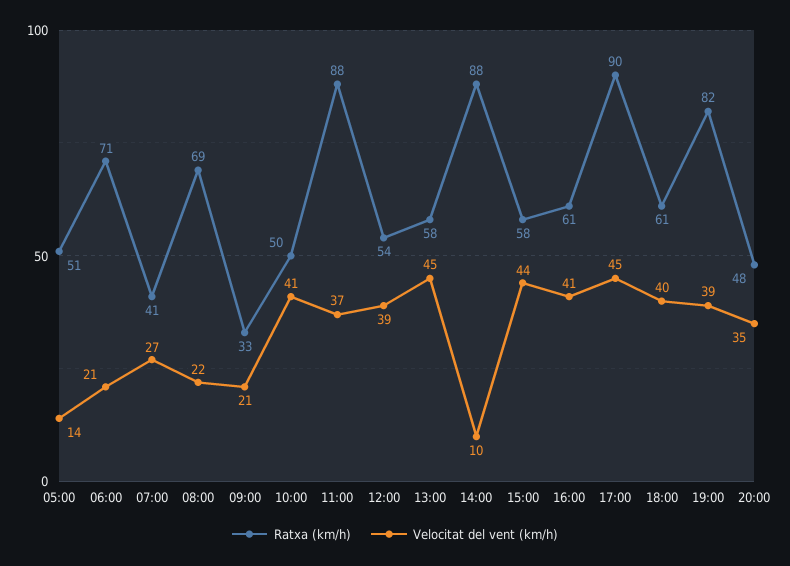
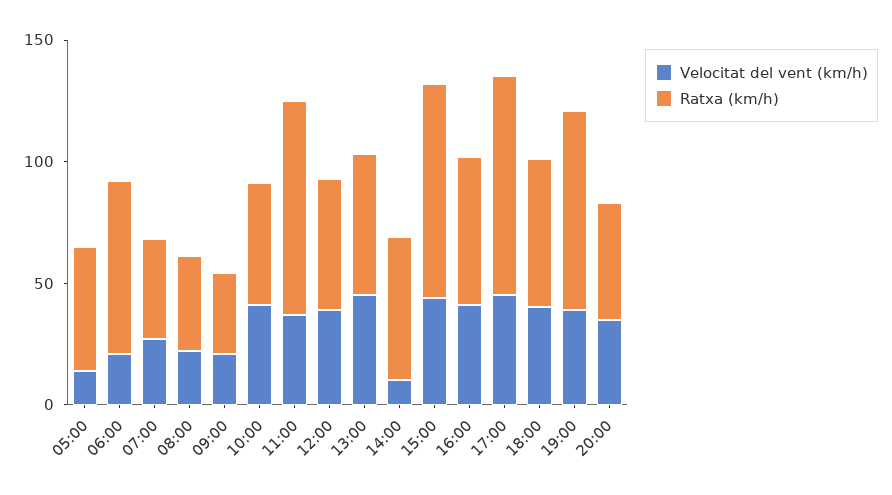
  {
    "Ratxa (km/h)": {
      "05:00": 51,
      "06:00": 71,
      "07:00": 41,
-     "08:00": 69,
+     "08:00": 40,
      "09:00": 33,
      "10:00": 50,
      "11:00": 88,
      "12:00": 54,
      "13:00": 58,
-     "14:00": 88,
+     "14:00": 60,
-     "15:00": 58,
+     "15:00": 90,
      "16:00": 61,
      "17:00": 90,
      "18:00": 61,
      "19:00": 82,
      "20:00": 48
    },
    "Velocitat del vent (km/h)": {
      "05:00": 14,
      "06:00": 21,
      "07:00": 27,
      "08:00": 22,
      "09:00": 21,
      "10:00": 41,
      "11:00": 37,
      "12:00": 39,
      "13:00": 45,
      "14:00": 10,
      "15:00": 44,
      "16:00": 41,
      "17:00": 45,
      "18:00": 40,
      "19:00": 39,
      "20:00": 35
    }
  }

